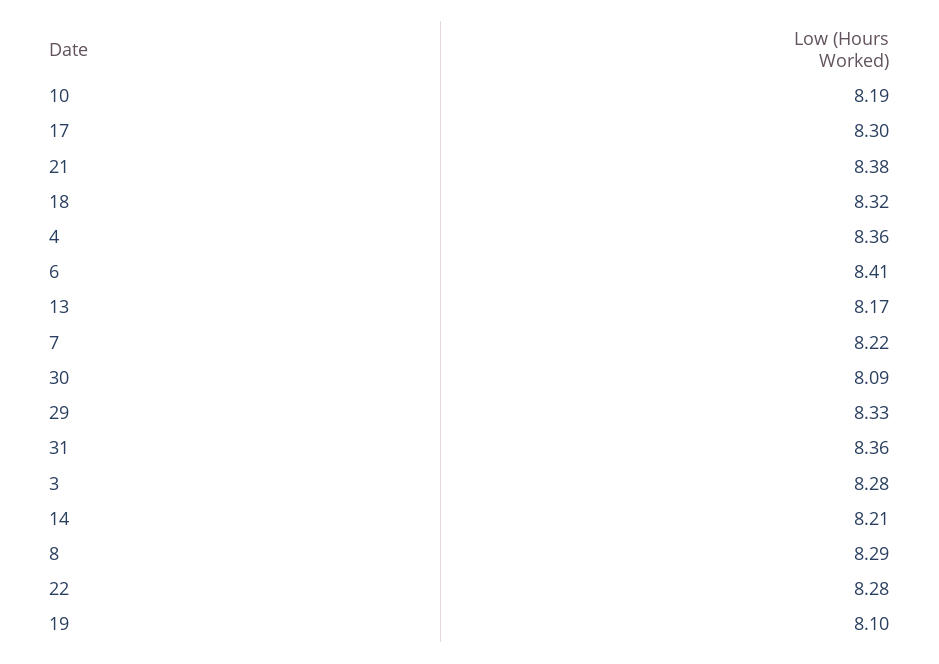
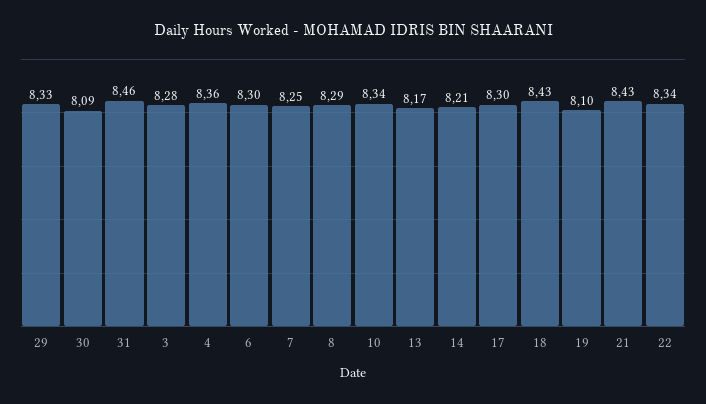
  {
-   "10": 8.19,
+   "10": 8.34,
    "17": 8.3,
-   "21": 8.38,
+   "21": 8.43,
-   "18": 8.32,
+   "18": 8.43,
    "4": 8.36,
-   "6": 8.41,
+   "6": 8.3,
    "13": 8.17,
-   "7": 8.22,
+   "7": 8.25,
    "30": 8.09,
    "29": 8.33,
-   "31": 8.36,
+   "31": 8.46,
    "3": 8.28,
    "14": 8.21,
    "8": 8.29,
-   "22": 8.28,
+   "22": 8.34,
    "19": 8.1
  }

